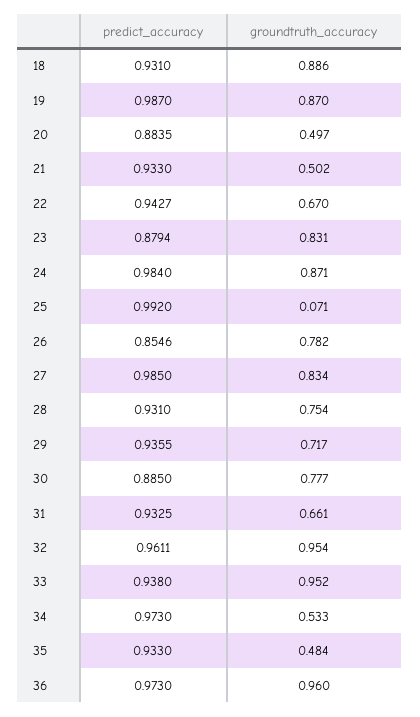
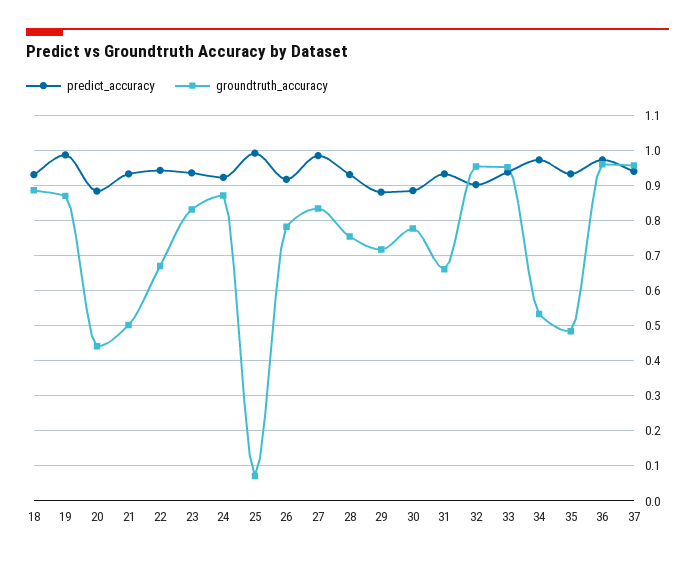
  {
    "predict_accuracy": {
      "18": 0.931,
      "19": 0.987,
      "20": 0.8835,
      "21": 0.933,
      "22": 0.9427,
-     "23": 0.8794,
+     "23": 0.94,
-     "24": 0.984,
+     "24": 0.92,
      "25": 0.992,
-     "26": 0.8546,
+     "26": 0.92,
      "27": 0.985,
      "28": 0.931,
-     "29": 0.9355,
+     "29": 0.88,
      "30": 0.885,
      "31": 0.9325,
-     "32": 0.9611,
+     "32": 0.9,
      "33": 0.938,
      "34": 0.973,
      "35": 0.933,
-     "36": 0.973
+     "36": 0.973,
+     "37": 0.94
    },
    "groundtruth_accuracy": {
      "18": 0.886,
      "19": 0.87,
-     "20": 0.497,
+     "20": 0.44,
      "21": 0.502,
      "22": 0.67,
      "23": 0.831,
      "24": 0.871,
      "25": 0.071,
      "26": 0.782,
      "27": 0.834,
      "28": 0.754,
      "29": 0.717,
      "30": 0.777,
      "31": 0.661,
      "32": 0.954,
      "33": 0.952,
      "34": 0.533,
      "35": 0.484,
-     "36": 0.96
+     "36": 0.96,
+     "37": 0.96
    }
  }

